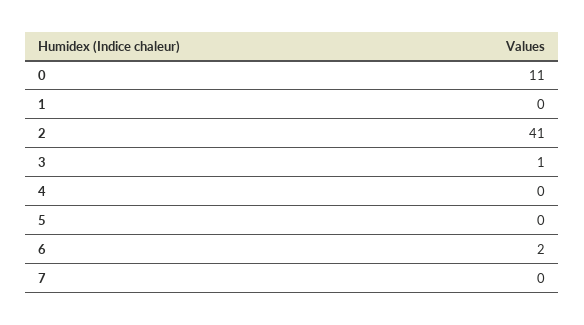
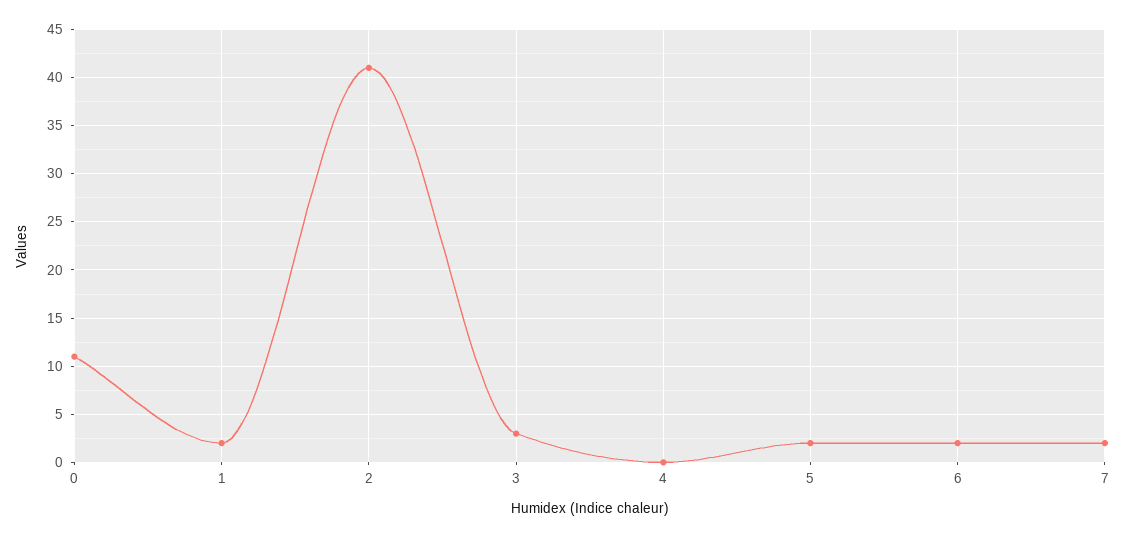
  {
    "0": 11,
-   "1": 0,
+   "1": 2,
    "2": 41,
-   "3": 1,
+   "3": 3,
    "4": 0,
-   "5": 0,
+   "5": 2,
    "6": 2,
-   "7": 0
+   "7": 2
  }

